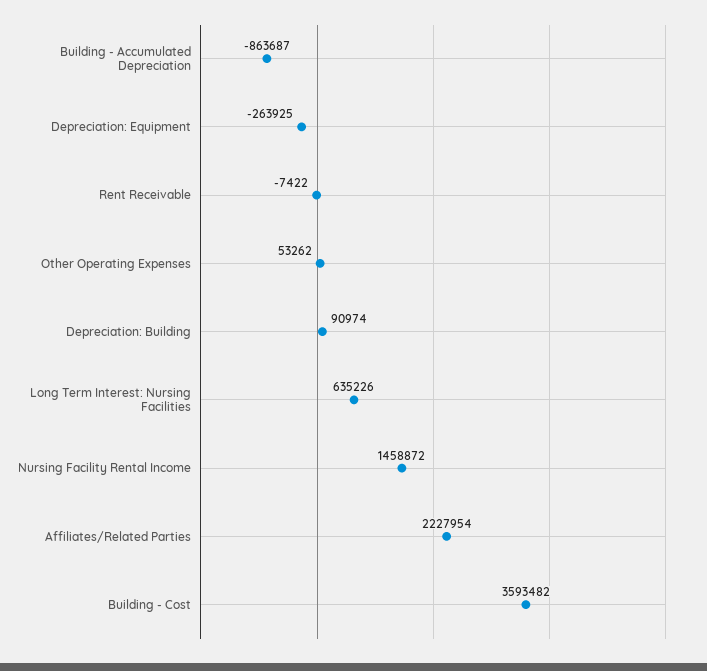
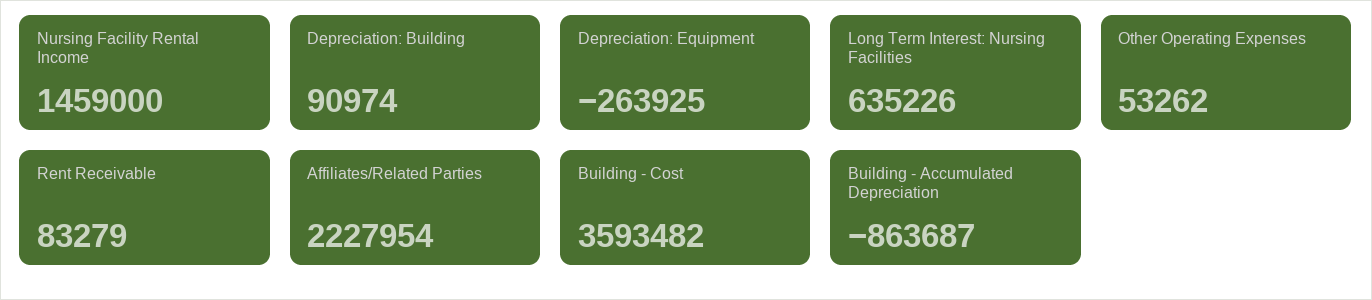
  {
    "Building - Accumulated Depreciation": -863687,
    "Depreciation: Equipment": -263925,
-   "Rent Receivable": -7422,
+   "Rent Receivable": 83279,
    "Other Operating Expenses": 53262,
    "Depreciation: Building": 90974,
    "Long Term Interest: Nursing Facilities": 635226,
-   "Nursing Facility Rental Income": 1458872,
+   "Nursing Facility Rental Income": 1459000,
    "Affiliates/Related Parties": 2227954,
    "Building - Cost": 3593482
  }

